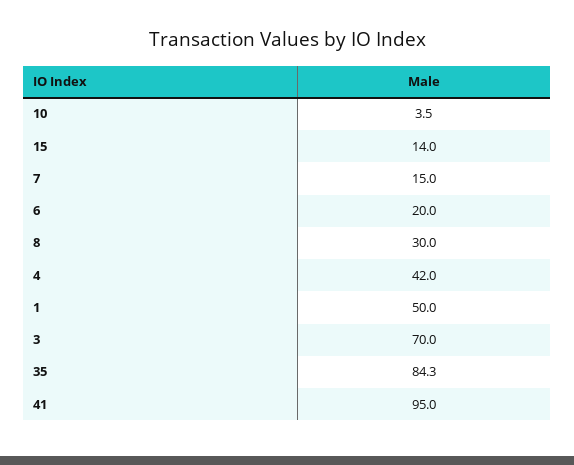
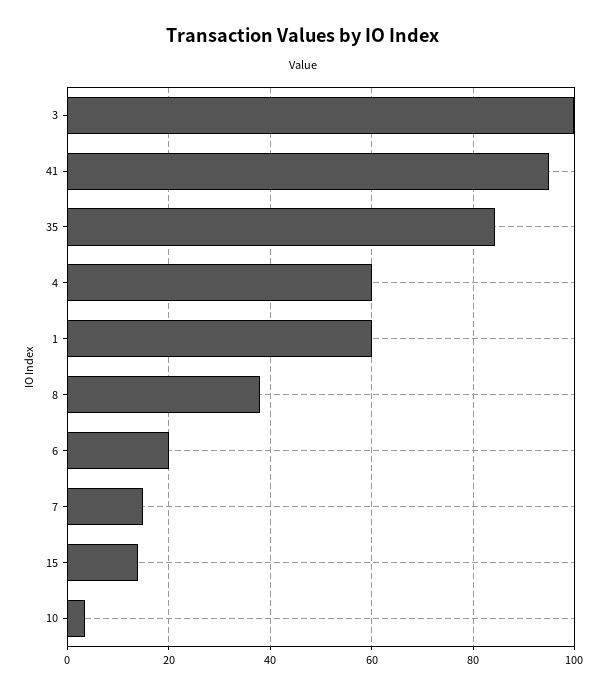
  {
    "10": 3.5,
    "15": 14,
    "7": 15,
    "6": 20,
-   "8": 30,
+   "8": 38,
-   "4": 42,
+   "4": 60,
-   "1": 50,
+   "1": 60,
-   "3": 70,
+   "3": 100,
    "35": 84.3,
    "41": 95
  }

